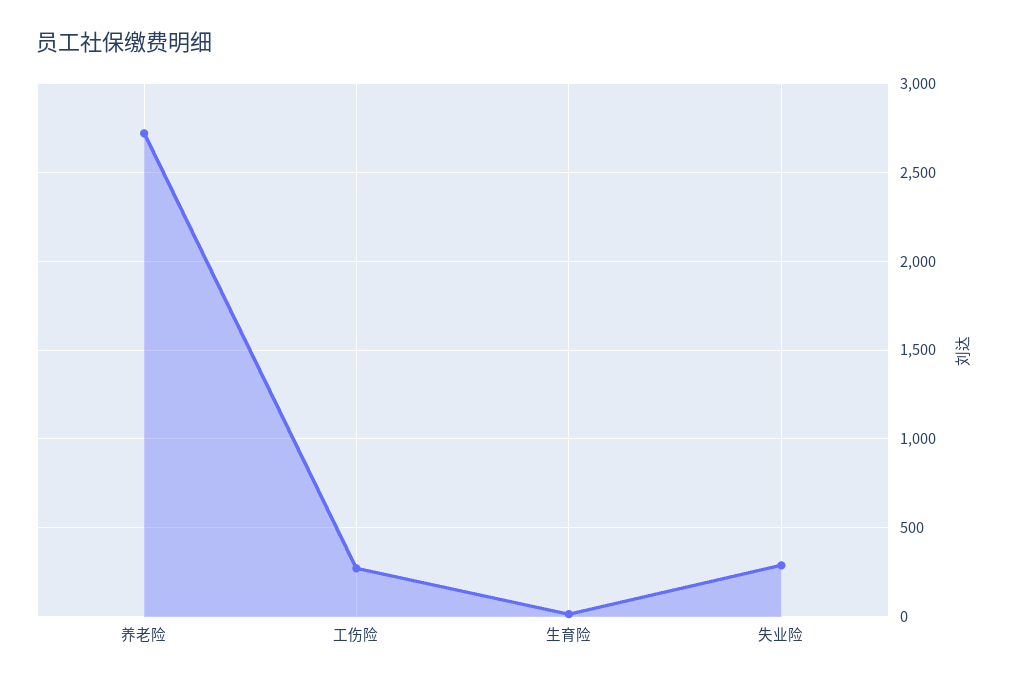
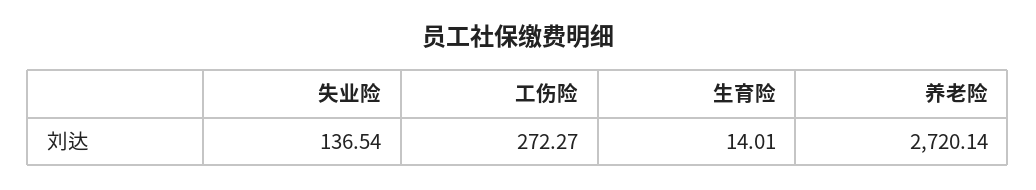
  {
    "养老险": 2720.14,
    "工伤险": 272.27,
    "生育险": 14.01,
-   "失业险": 300
+   "失业险": 136.54
  }

